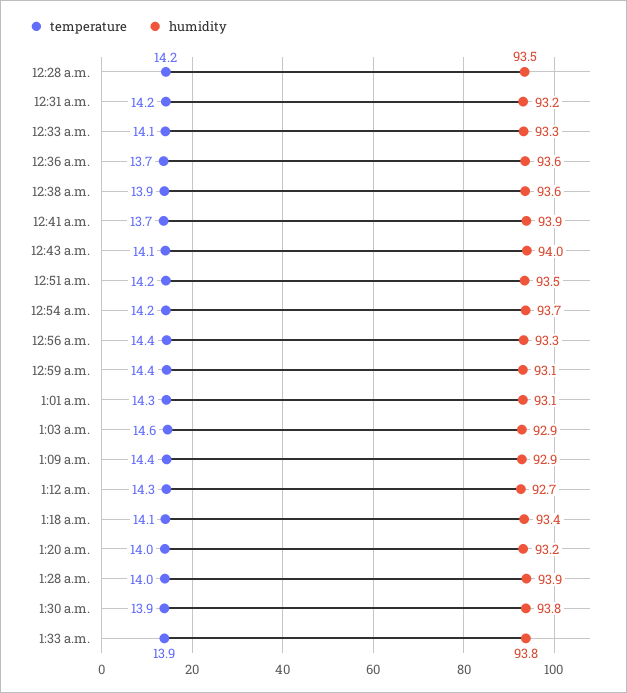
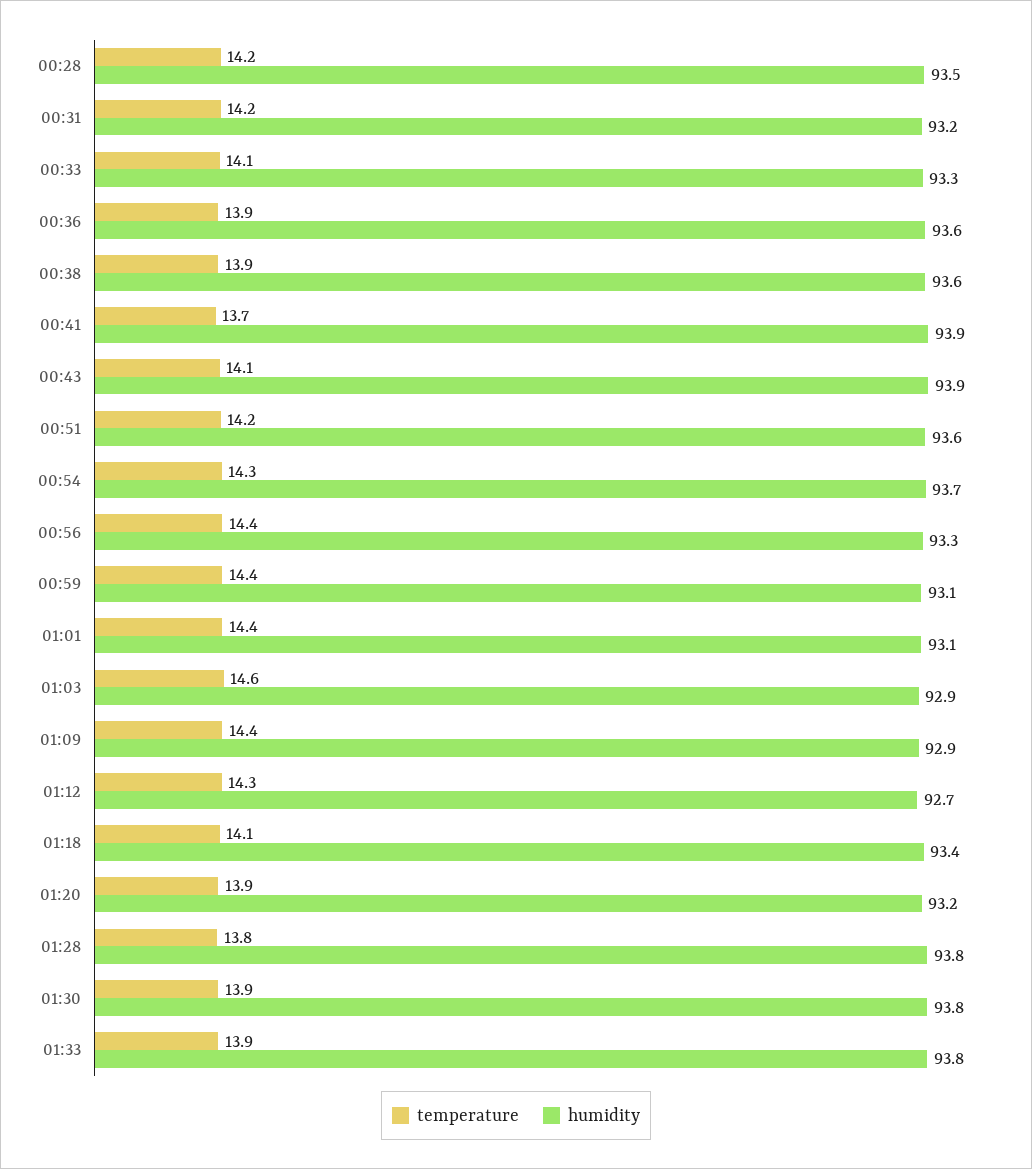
  {
    "temperature": {
      "12:28 a.m.": 14.2,
      "12:31 a.m.": 14.2,
      "12:33 a.m.": 14.1,
-     "12:36 a.m.": 13.7,
+     "12:36 a.m.": 13.9,
      "12:38 a.m.": 13.9,
      "12:41 a.m.": 13.7,
      "12:43 a.m.": 14.1,
      "12:51 a.m.": 14.2,
-     "12:54 a.m.": 14.2,
+     "12:54 a.m.": 14.3,
      "12:56 a.m.": 14.4,
      "12:59 a.m.": 14.4,
-     "1:01 a.m.": 14.3,
+     "1:01 a.m.": 14.4,
      "1:03 a.m.": 14.6,
      "1:09 a.m.": 14.4,
      "1:12 a.m.": 14.3,
      "1:18 a.m.": 14.1,
-     "1:20 a.m.": 14,
+     "1:20 a.m.": 13.9,
-     "1:28 a.m.": 14,
+     "1:28 a.m.": 13.8,
      "1:30 a.m.": 13.9,
      "1:33 a.m.": 13.9
    },
    "humidity": {
      "12:28 a.m.": 93.5,
      "12:31 a.m.": 93.2,
      "12:33 a.m.": 93.3,
      "12:36 a.m.": 93.6,
      "12:38 a.m.": 93.6,
      "12:41 a.m.": 93.9,
-     "12:43 a.m.": 94,
+     "12:43 a.m.": 93.9,
-     "12:51 a.m.": 93.5,
+     "12:51 a.m.": 93.6,
      "12:54 a.m.": 93.7,
      "12:56 a.m.": 93.3,
      "12:59 a.m.": 93.1,
      "1:01 a.m.": 93.1,
      "1:03 a.m.": 92.9,
      "1:09 a.m.": 92.9,
      "1:12 a.m.": 92.7,
      "1:18 a.m.": 93.4,
      "1:20 a.m.": 93.2,
-     "1:28 a.m.": 93.9,
+     "1:28 a.m.": 93.8,
      "1:30 a.m.": 93.8,
      "1:33 a.m.": 93.8
    }
  }

